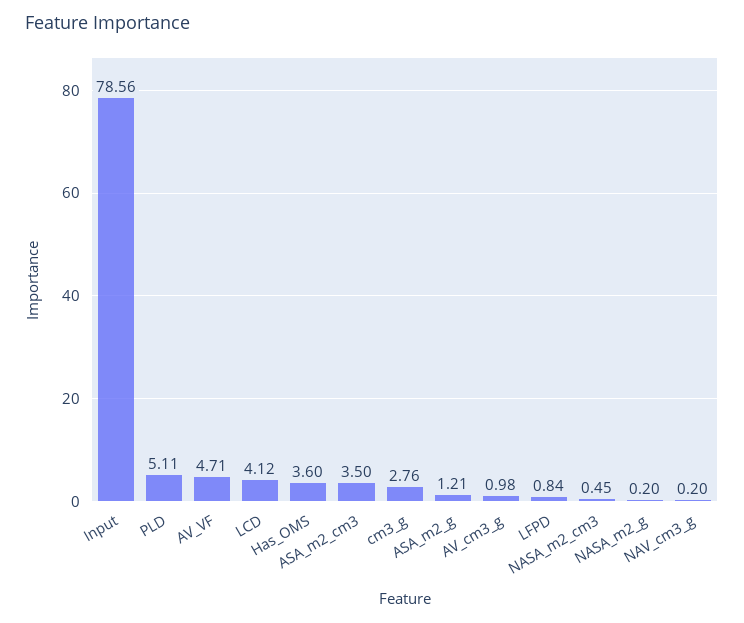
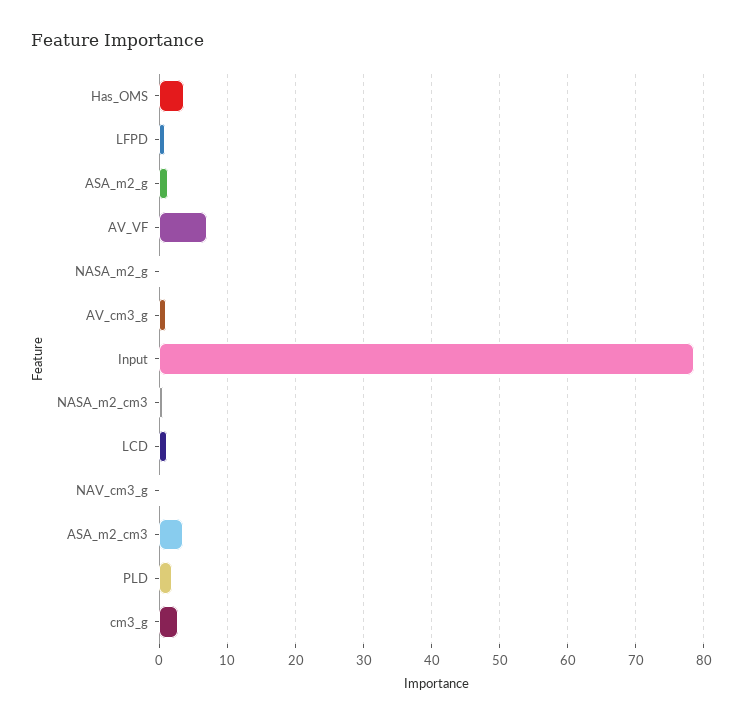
  {
    "Input": 78.56,
-   "PLD": 5.11,
+   "PLD": 2,
-   "AV_VF": 4.71,
+   "AV_VF": 7,
-   "LCD": 4.12,
+   "LCD": 1,
    "Has_OMS": 3.6,
    "ASA_m2_cm3": 3.5,
    "cm3_g": 2.76,
    "ASA_m2_g": 1.21,
    "AV_cm3_g": 0.98,
    "LFPD": 0.84,
    "NASA_m2_cm3": 0.45,
    "NASA_m2_g": 0.2,
    "NAV_cm3_g": 0.2
  }

